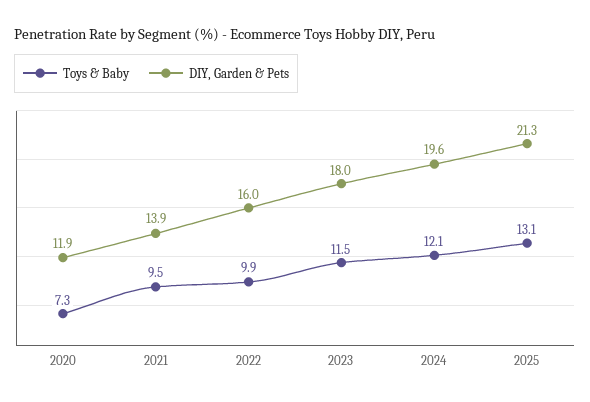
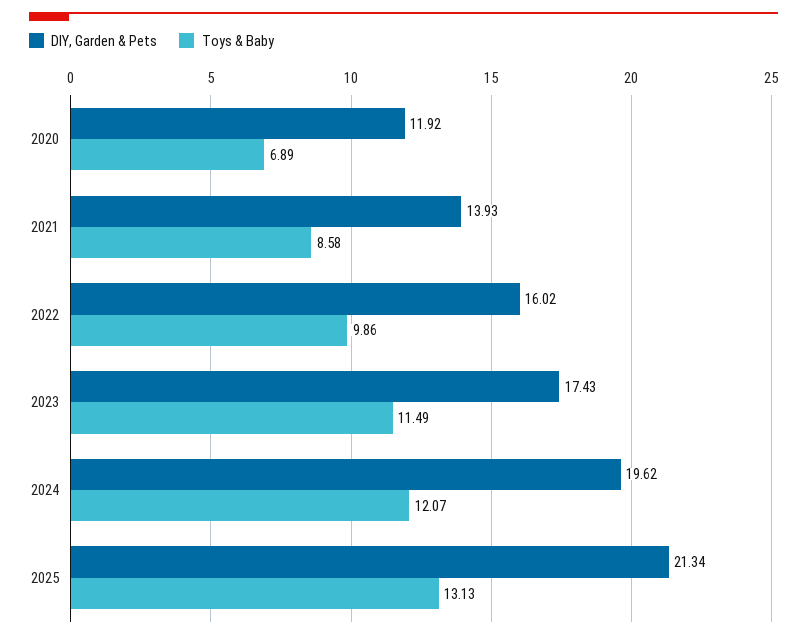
  {
    "Toys & Baby": {
-     "2020": 7.3,
+     "2020": 6.89,
-     "2021": 9.5,
+     "2021": 8.58,
      "2022": 9.86,
      "2023": 11.49,
      "2024": 12.07,
      "2025": 13.13
    },
    "DIY, Garden & Pets": {
      "2020": 11.92,
      "2021": 13.93,
      "2022": 16.02,
-     "2023": 18,
+     "2023": 17.43,
      "2024": 19.62,
      "2025": 21.34
    }
  }

